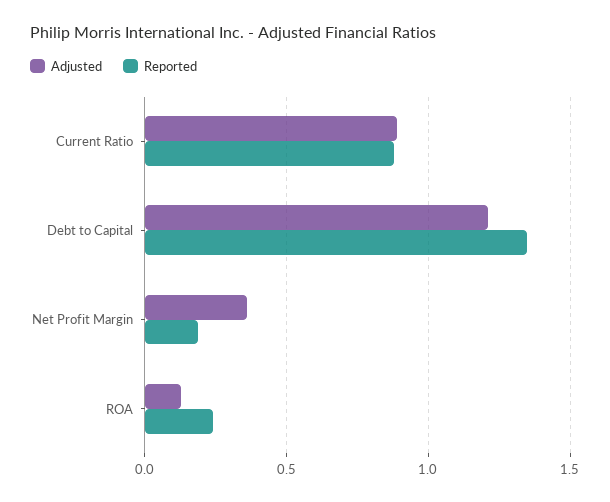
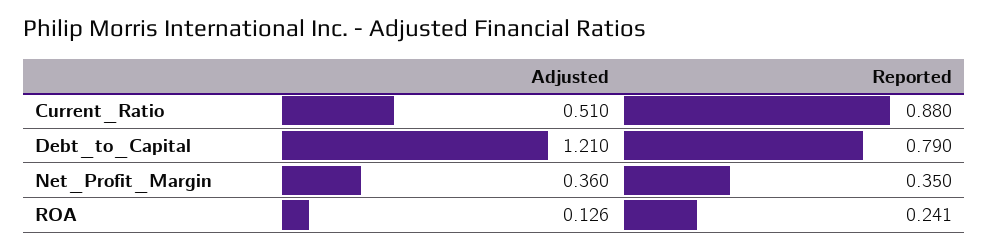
  {
    "Adjusted": {
-     "Current Ratio": 0.9,
+     "Current Ratio": 0.51,
      "Debt to Capital": 1.21,
      "Net Profit Margin": 0.36,
      "ROA": 0.126
    },
    "Reported": {
      "Current Ratio": 0.88,
-     "Debt to Capital": 1.35,
+     "Debt to Capital": 0.79,
-     "Net Profit Margin": 0.2,
+     "Net Profit Margin": 0.35,
      "ROA": 0.241
    }
  }

